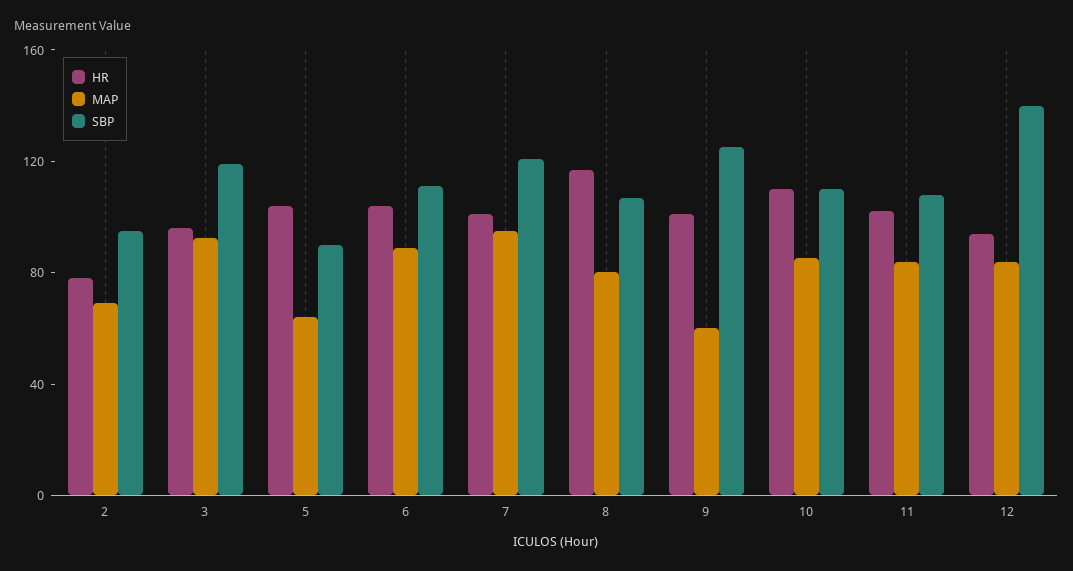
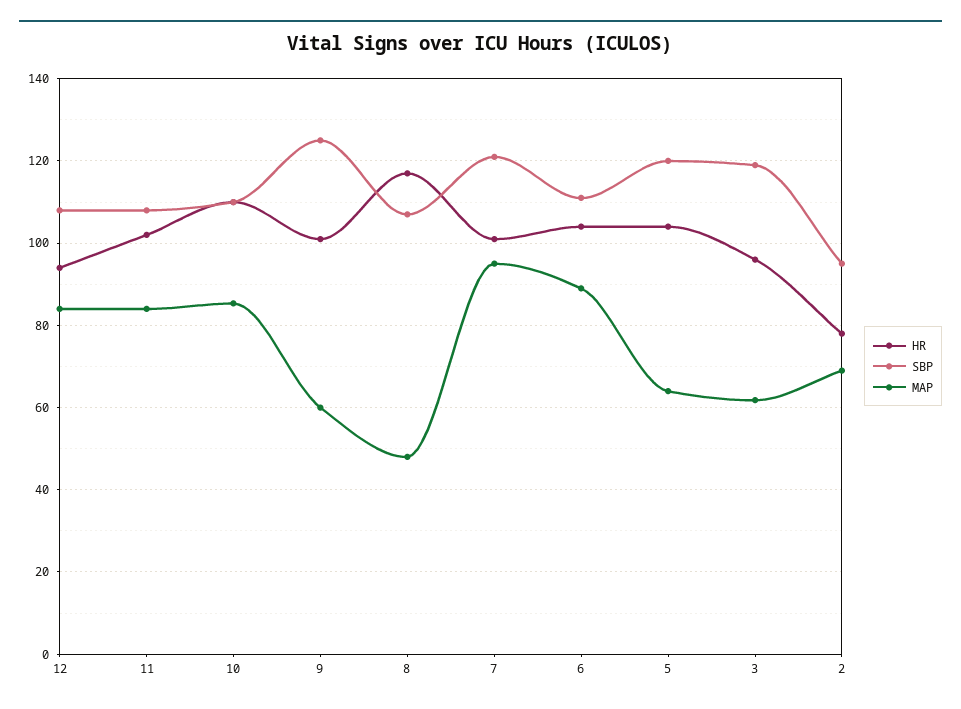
  {
    "HR": {
      "2": 78,
      "3": 96,
      "5": 104,
      "6": 104,
      "7": 102,
      "8": 118,
      "9": 102,
      "10": 110,
      "11": 102,
      "12": 94
    },
    "MAP": {
      "2": 70,
-     "3": 90,
+     "3": 62,
      "5": 64,
      "6": 90,
      "7": 96,
-     "8": 80,
+     "8": 48,
      "9": 60,
      "10": 86,
      "11": 84,
      "12": 84
    },
    "SBP": {
      "2": 96,
      "3": 120,
-     "5": 90,
+     "5": 120,
      "6": 112,
      "7": 122,
      "8": 108,
      "9": 126,
      "10": 110,
      "11": 108,
-     "12": 140
+     "12": 108
    }
  }

